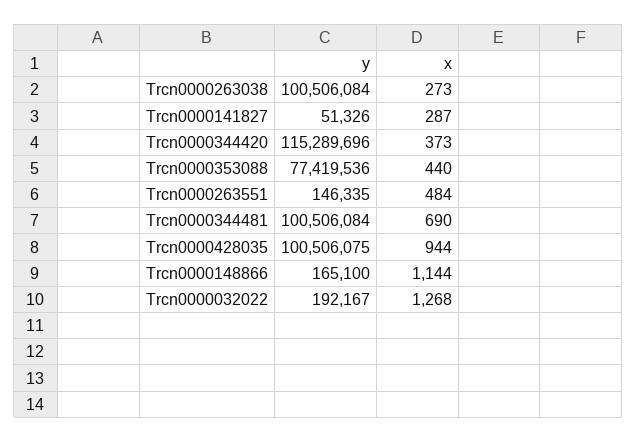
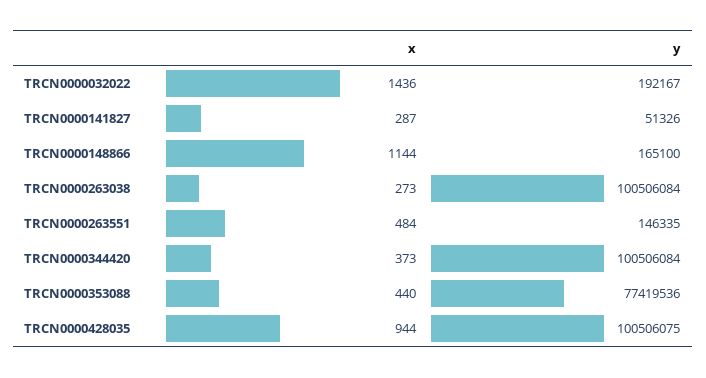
  {
    "y": {
      "Trcn0000263038": 100506084,
      "Trcn0000141827": 51326,
-     "Trcn0000344420": 115289696,
+     "Trcn0000344420": 100506084,
      "Trcn0000353088": 77419536,
      "Trcn0000263551": 146335,
-     "Trcn0000344481": 100506084,
      "Trcn0000428035": 100506075,
      "Trcn0000148866": 165100,
      "Trcn0000032022": 192167
    },
    "x": {
      "Trcn0000263038": 273,
      "Trcn0000141827": 287,
      "Trcn0000344420": 373,
      "Trcn0000353088": 440,
      "Trcn0000263551": 484,
-     "Trcn0000344481": 690,
      "Trcn0000428035": 944,
      "Trcn0000148866": 1144,
-     "Trcn0000032022": 1268
+     "Trcn0000032022": 1436
    }
  }

